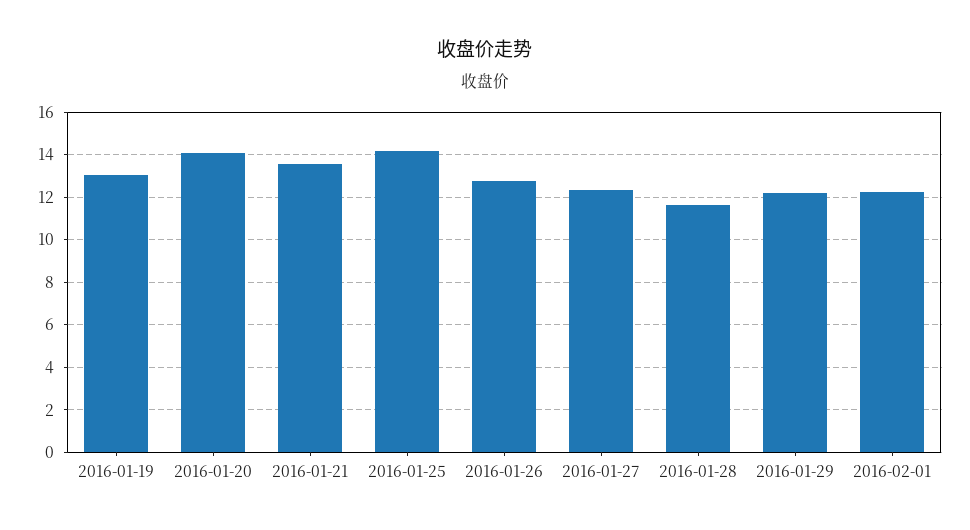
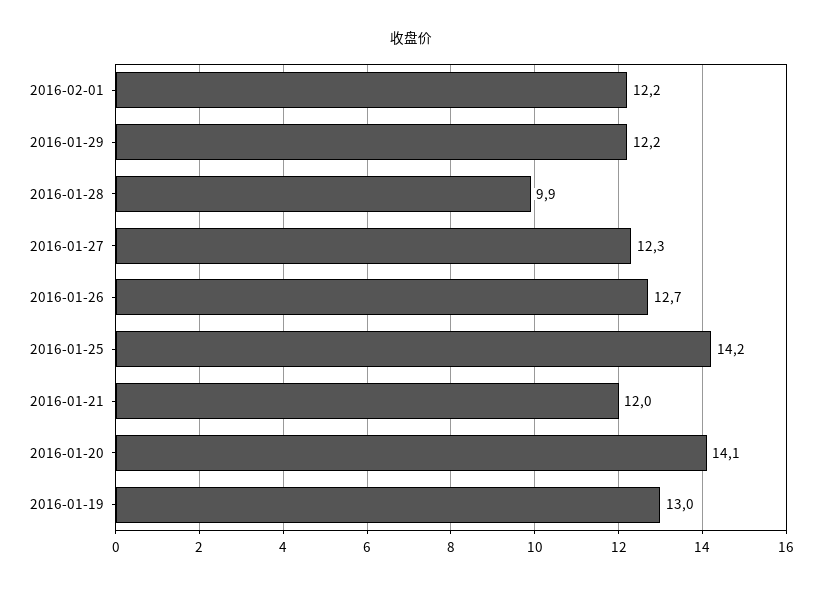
  {
    "2016-01-19": 13,
    "2016-01-20": 14.1,
-   "2016-01-21": 13.5,
+   "2016-01-21": 12,
    "2016-01-25": 14.2,
    "2016-01-26": 12.7,
    "2016-01-27": 12.3,
-   "2016-01-28": 11.5,
+   "2016-01-28": 9.9,
    "2016-01-29": 12.2,
    "2016-02-01": 12.2
  }

